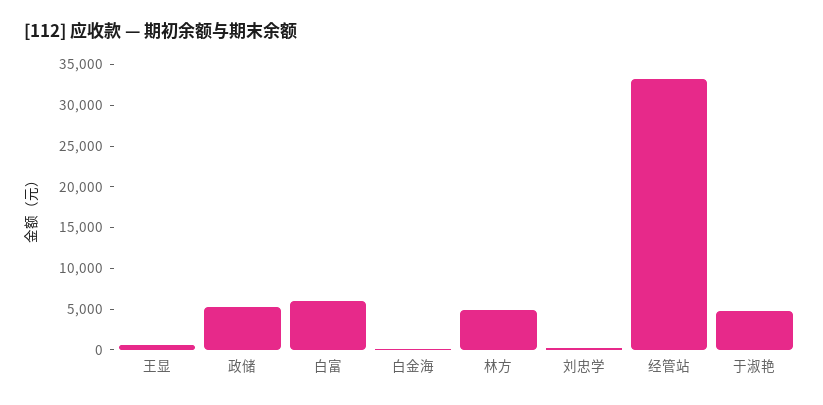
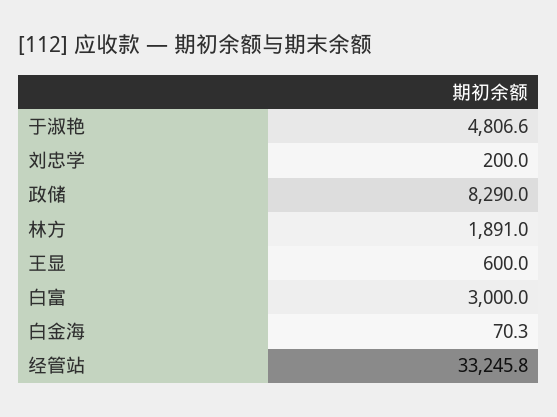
  {
    "王显": 600,
-   "政储": 5000,
+   "政储": 8290,
-   "白富": 6000,
+   "白富": 3000,
    "白金海": 70.3,
-   "林方": 5000,
+   "林方": 1891,
    "刘忠学": 200,
    "经管站": 33245.8,
    "于淑艳": 4806.6
  }

